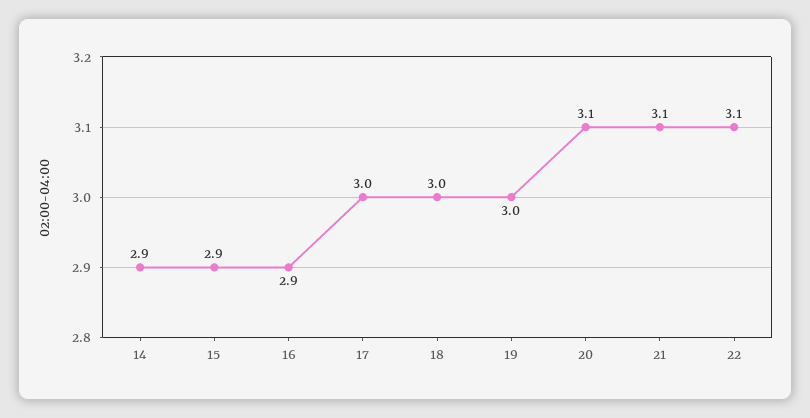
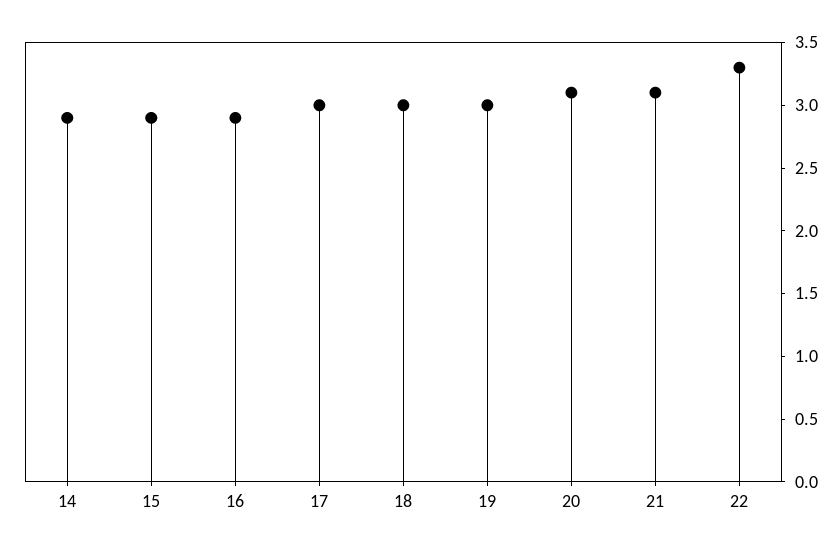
  {
    "14": 2.9,
    "15": 2.9,
    "16": 2.9,
    "17": 3,
    "18": 3,
    "19": 3,
    "20": 3.1,
    "21": 3.1,
-   "22": 3.1
+   "22": 3.3
  }

